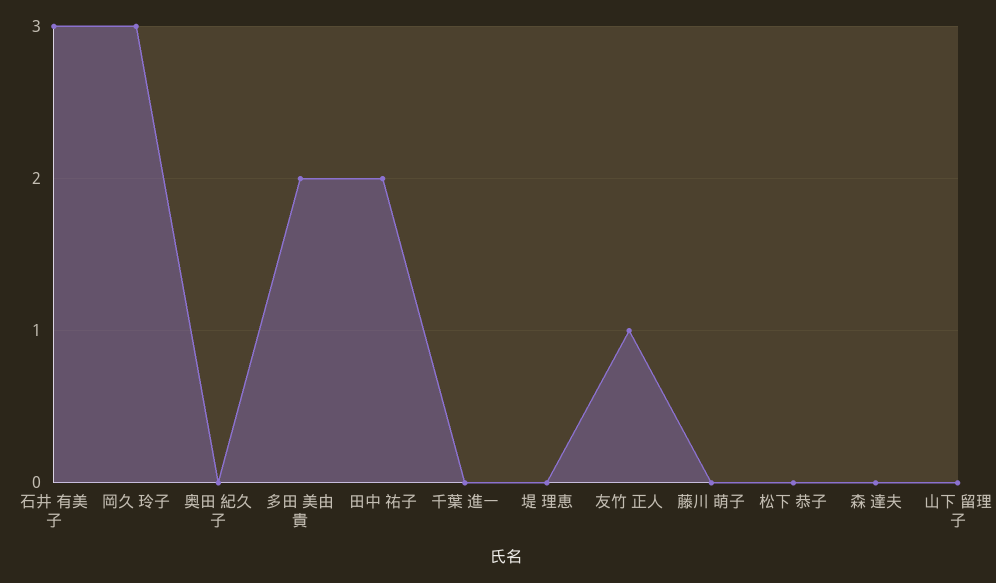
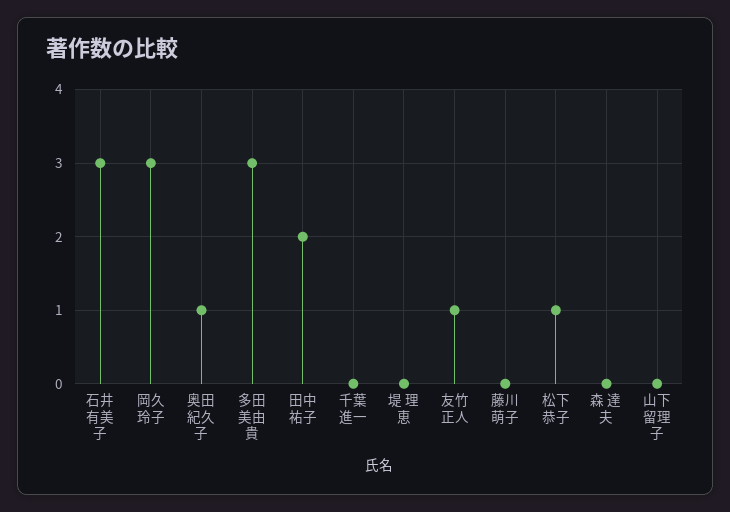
  {
    "石井 有美子": 3,
    "岡久 玲子": 3,
-   "奥田 紀久子": 0,
+   "奥田 紀久子": 1,
-   "多田 美由貴": 2,
+   "多田 美由貴": 3,
    "田中 祐子": 2,
    "千葉 進一": 0,
    "堤 理恵": 0,
    "友竹 正人": 1,
    "藤川 萌子": 0,
-   "松下 恭子": 0,
+   "松下 恭子": 1,
    "森 達夫": 0,
    "山下 留理子": 0
  }

